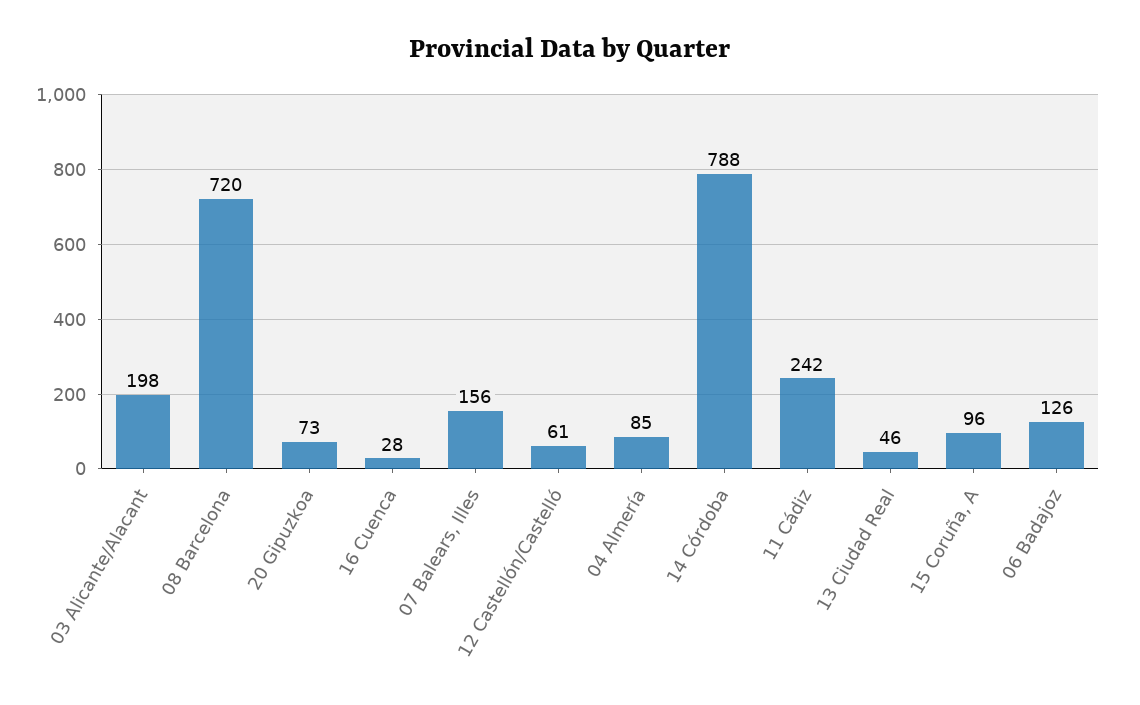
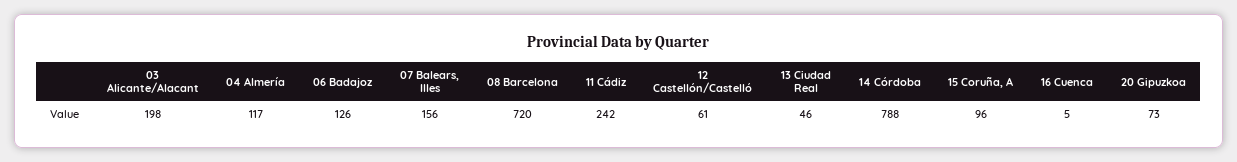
  {
    "03 Alicante/Alacant": 198,
    "08 Barcelona": 720,
    "20 Gipuzkoa": 73,
-   "16 Cuenca": 28,
+   "16 Cuenca": 5,
    "07 Balears, Illes": 156,
    "12 Castellón/Castelló": 61,
-   "04 Almería": 85,
+   "04 Almería": 117,
    "14 Córdoba": 788,
    "11 Cádiz": 242,
    "13 Ciudad Real": 46,
    "15 Coruña, A": 96,
    "06 Badajoz": 126
  }

